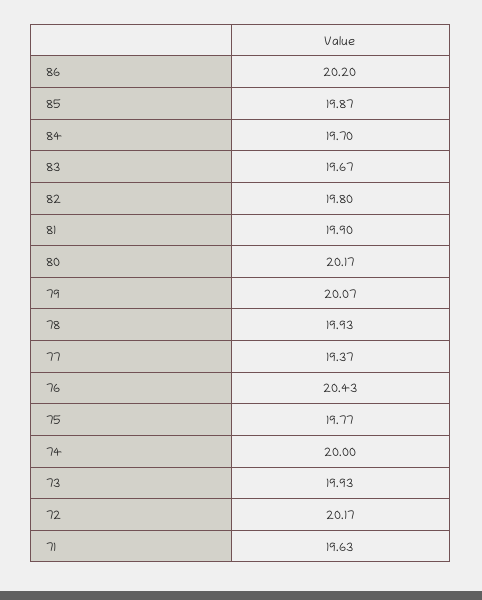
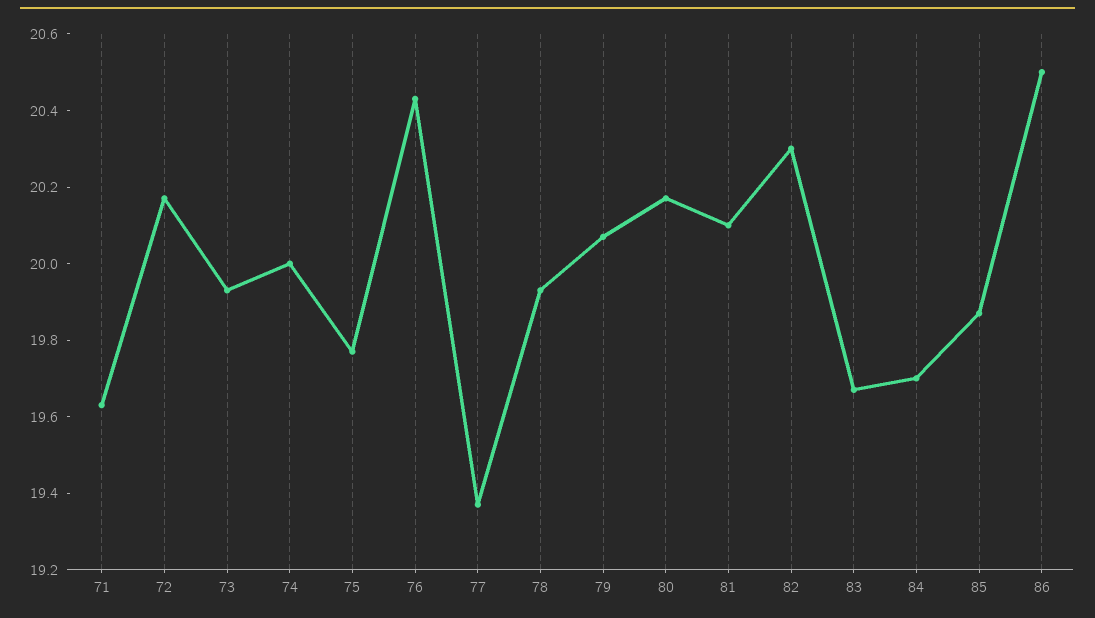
  {
-   "86": 20.2,
+   "86": 20.5,
    "85": 19.87,
    "84": 19.7,
    "83": 19.67,
-   "82": 19.8,
+   "82": 20.3,
-   "81": 19.9,
+   "81": 20.1,
    "80": 20.17,
    "79": 20.07,
    "78": 19.93,
    "77": 19.37,
    "76": 20.43,
    "75": 19.77,
    "74": 20,
    "73": 19.93,
    "72": 20.17,
    "71": 19.63
  }

